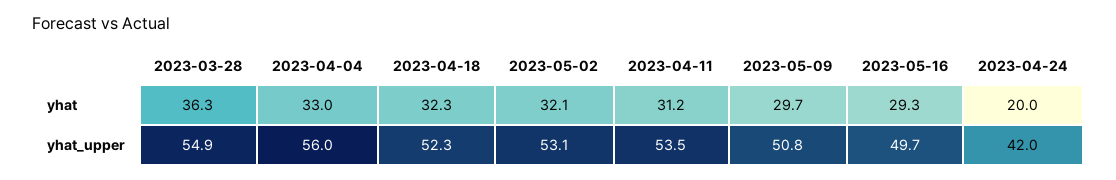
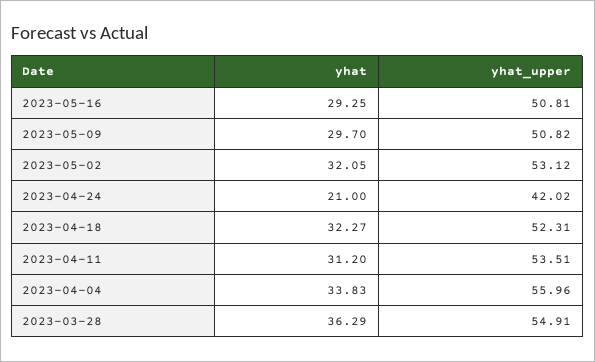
  {
    "2023-03-28": {
      "yhat": 36.29,
      "yhat_upper": 54.91
    },
    "2023-04-04": {
-     "yhat": 33,
+     "yhat": 33.83,
      "yhat_upper": 55.96
    },
    "2023-04-18": {
      "yhat": 32.27,
      "yhat_upper": 52.31
    },
    "2023-05-02": {
      "yhat": 32.05,
      "yhat_upper": 53.12
    },
    "2023-04-11": {
      "yhat": 31.2,
      "yhat_upper": 53.51
    },
    "2023-05-09": {
      "yhat": 29.7,
      "yhat_upper": 50.82
    },
    "2023-05-16": {
      "yhat": 29.25,
-     "yhat_upper": 49.7
+     "yhat_upper": 50.81
    },
    "2023-04-24": {
-     "yhat": 20,
+     "yhat": 21,
      "yhat_upper": 42.02
    }
  }

